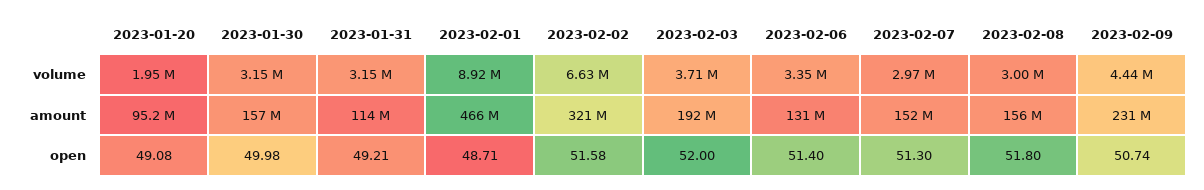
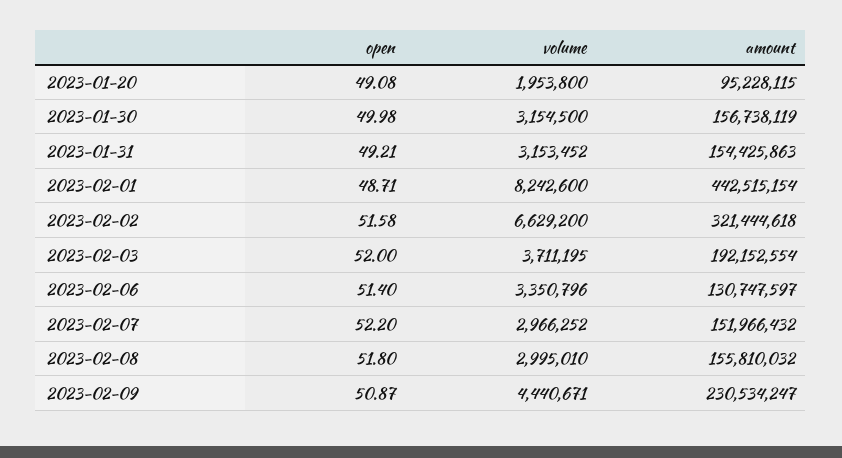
  {
    "2023-01-20": {
      "volume": 1953800,
      "amount": 95228115,
      "open": 49.08
    },
    "2023-01-30": {
      "volume": 3154500,
      "amount": 156738119,
      "open": 49.98
    },
    "2023-01-31": {
      "volume": 3153452,
-     "amount": 114000000,
+     "amount": 154425863,
      "open": 49.21
    },
    "2023-02-01": {
-     "volume": 8920000,
+     "volume": 8242600,
-     "amount": 466000000,
+     "amount": 442515154,
      "open": 48.71
    },
    "2023-02-02": {
      "volume": 6629200,
      "amount": 321444618,
      "open": 51.58
    },
    "2023-02-03": {
      "volume": 3711195,
      "amount": 192152554,
      "open": 52
    },
    "2023-02-06": {
      "volume": 3350796,
      "amount": 130747597,
      "open": 51.4
    },
    "2023-02-07": {
      "volume": 2966252,
      "amount": 151966432,
-     "open": 51.3
+     "open": 52.2
    },
    "2023-02-08": {
      "volume": 2995010,
      "amount": 155810032,
      "open": 51.8
    },
    "2023-02-09": {
      "volume": 4440671,
      "amount": 230534247,
-     "open": 50.74
+     "open": 50.87
    }
  }

